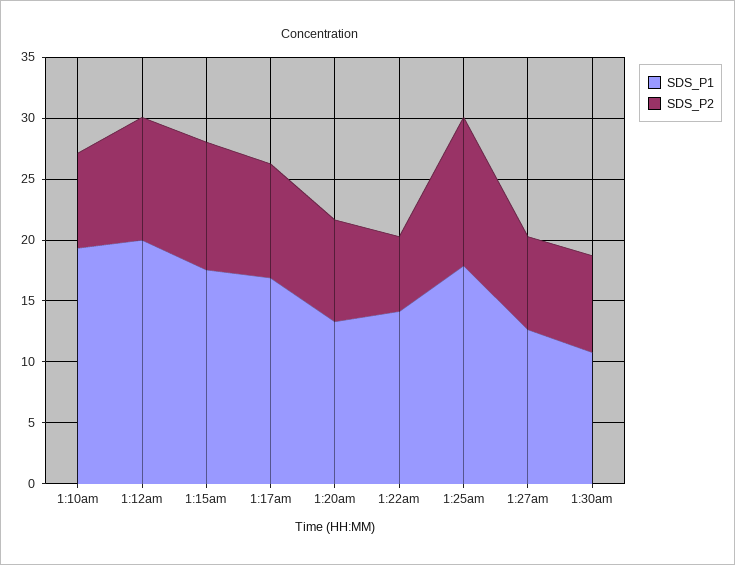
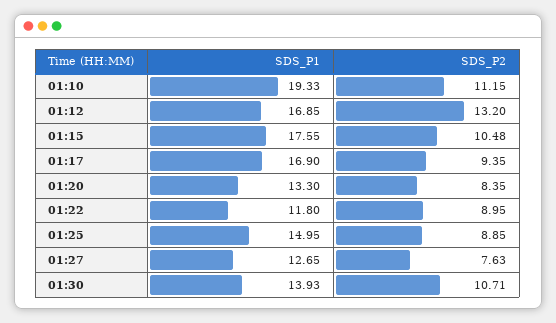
  {
    "SDS_P1": {
      "1:10am": 19.33,
-     "1:12am": 20,
+     "1:12am": 16.85,
      "1:15am": 17.55,
      "1:17am": 16.9,
      "1:20am": 13.3,
-     "1:22am": 14,
+     "1:22am": 11.8,
-     "1:25am": 18,
+     "1:25am": 14.95,
      "1:27am": 12.65,
-     "1:30am": 11
+     "1:30am": 13.93
    },
    "SDS_P2": {
-     "1:10am": 8,
+     "1:10am": 11.15,
-     "1:12am": 10,
+     "1:12am": 13.2,
      "1:15am": 10.48,
      "1:17am": 9.35,
      "1:20am": 8.35,
-     "1:22am": 6,
+     "1:22am": 8.95,
-     "1:25am": 12,
+     "1:25am": 8.85,
      "1:27am": 7.63,
-     "1:30am": 8
+     "1:30am": 10.71
    }
  }

